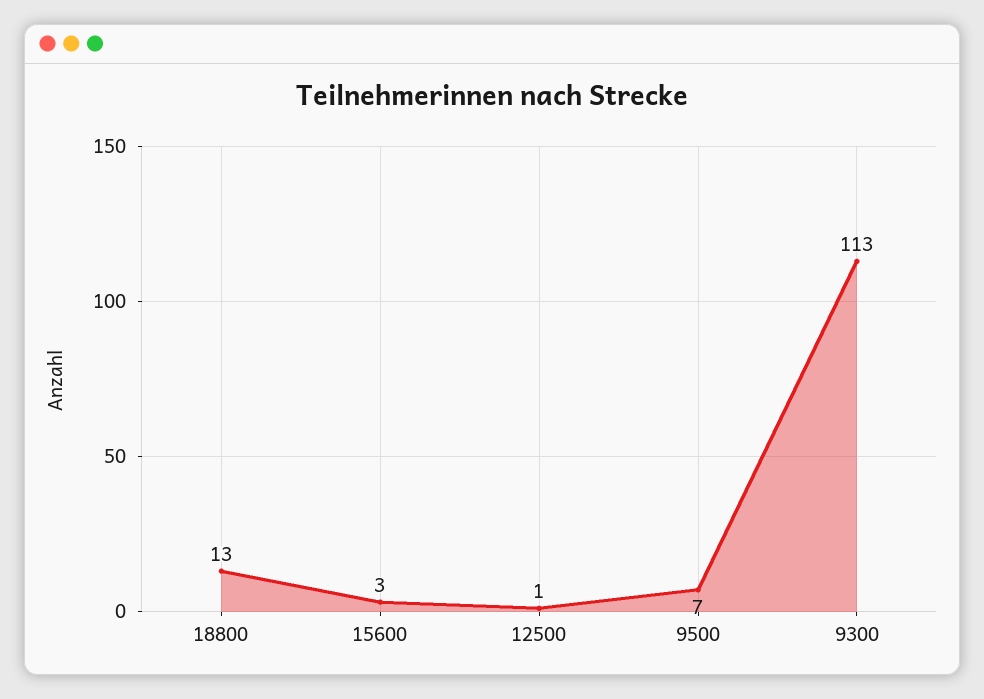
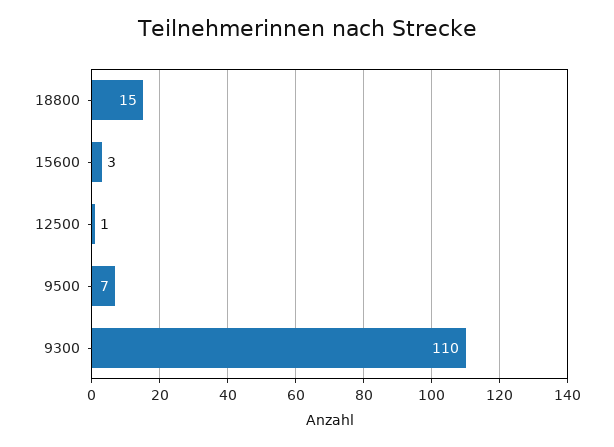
  {
-   "18800": 13,
+   "18800": 15,
    "15600": 3,
    "12500": 1,
    "9500": 7,
-   "9300": 113
+   "9300": 110
  }

